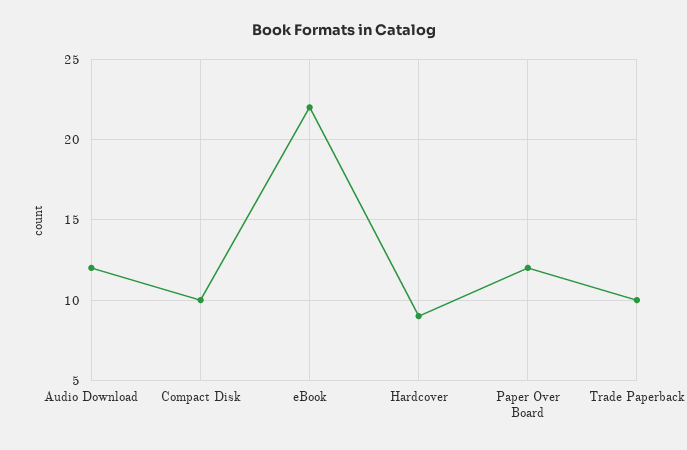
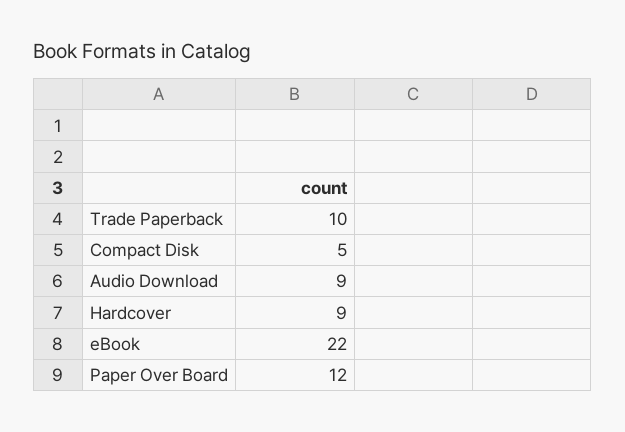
  {
-   "Audio Download": 12,
+   "Audio Download": 9,
-   "Compact Disk": 10,
+   "Compact Disk": 5,
    "eBook": 22,
    "Hardcover": 9,
    "Paper Over Board": 12,
    "Trade Paperback": 10
  }

